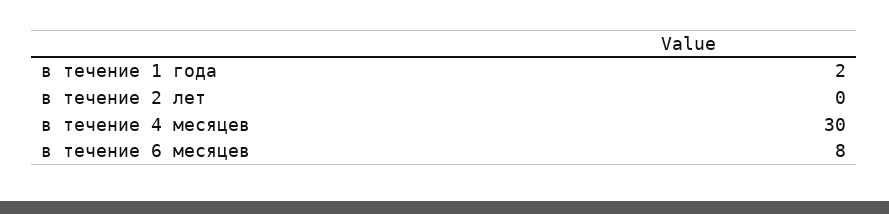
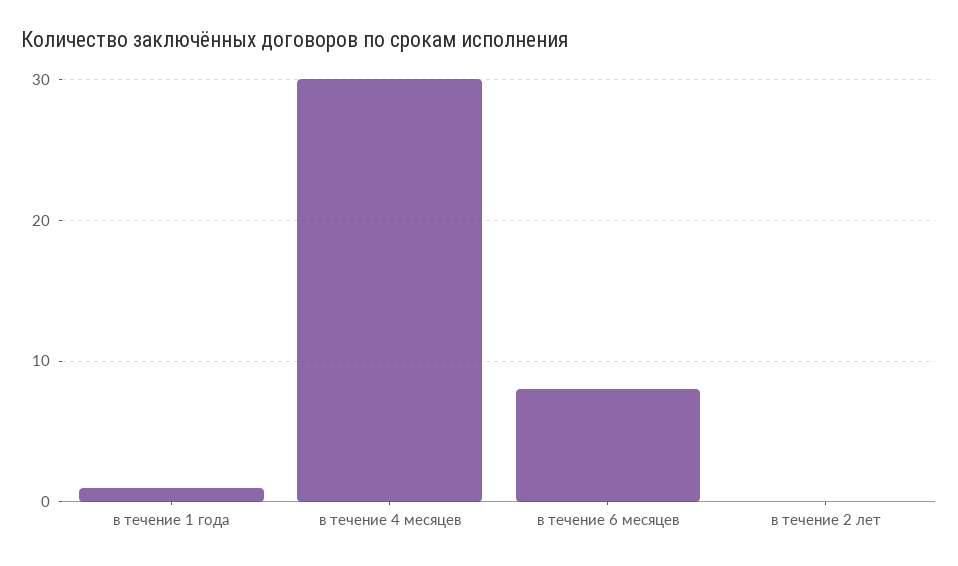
  {
-   "в течение 1 года": 2,
+   "в течение 1 года": 1,
    "в течение 2 лет": 0,
    "в течение 4 месяцев": 30,
    "в течение 6 месяцев": 8
  }

